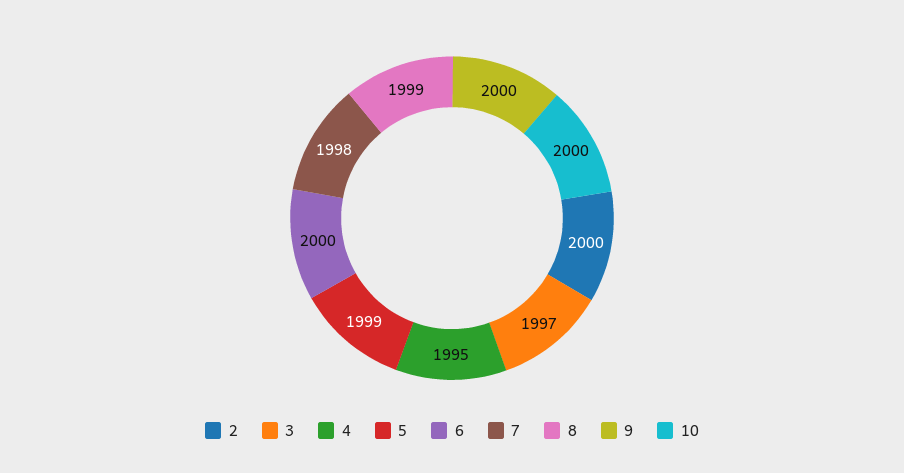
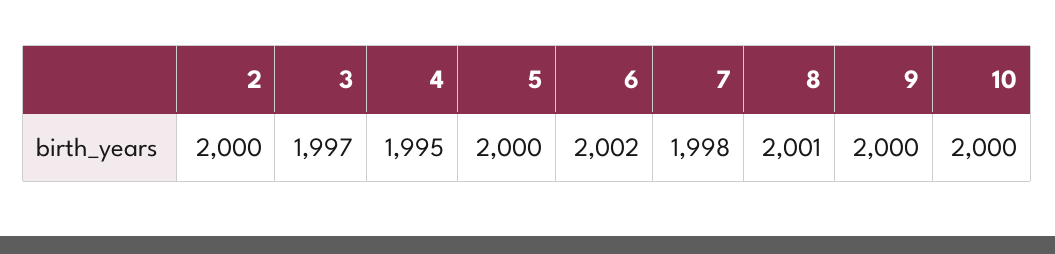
  {
    "2": 2000,
    "3": 1997,
    "4": 1995,
-   "5": 1999,
+   "5": 2000,
-   "6": 2000,
+   "6": 2002,
    "7": 1998,
-   "8": 1999,
+   "8": 2001,
    "9": 2000,
    "10": 2000
  }

